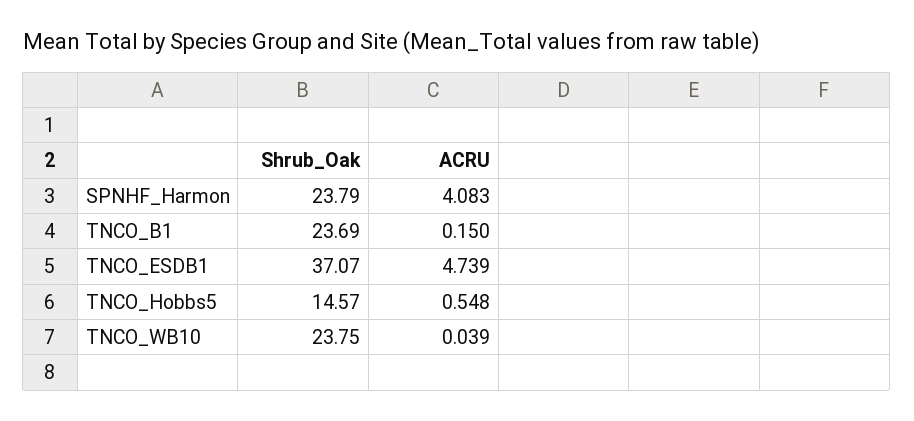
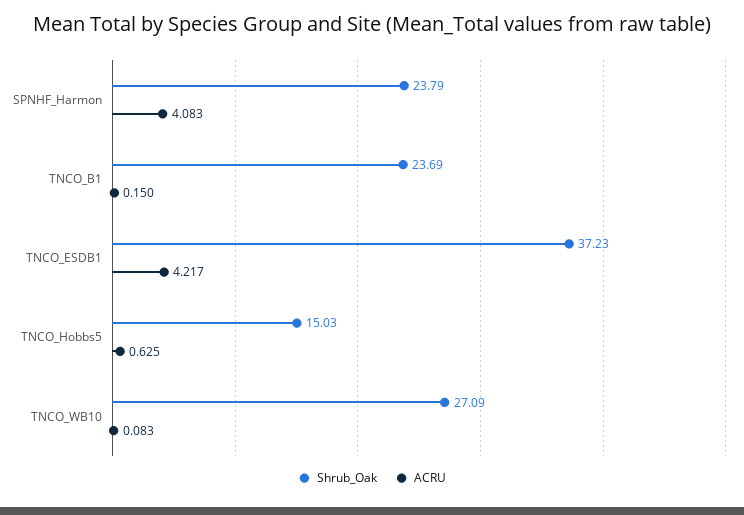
  {
    "Shrub_Oak": {
      "SPNHF_Harmon": 23.79,
      "TNCO_B1": 23.69,
-     "TNCO_ESDB1": 37.07,
+     "TNCO_ESDB1": 37.23,
-     "TNCO_Hobbs5": 14.57,
+     "TNCO_Hobbs5": 15.03,
-     "TNCO_WB10": 23.75
+     "TNCO_WB10": 27.09
    },
    "ACRU": {
      "SPNHF_Harmon": 4.083,
      "TNCO_B1": 0.15,
-     "TNCO_ESDB1": 4.739,
+     "TNCO_ESDB1": 4.217,
-     "TNCO_Hobbs5": 0.548,
+     "TNCO_Hobbs5": 0.625,
-     "TNCO_WB10": 0.039
+     "TNCO_WB10": 0.083
    }
  }

